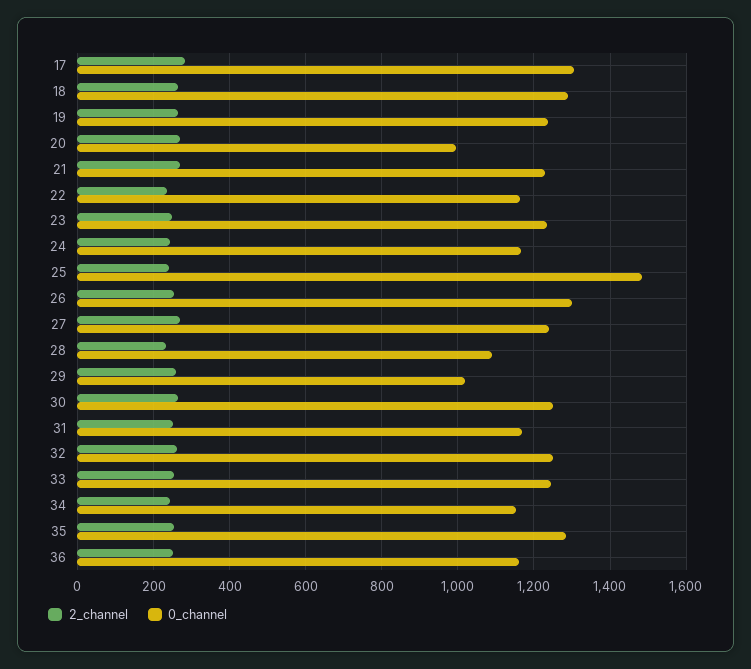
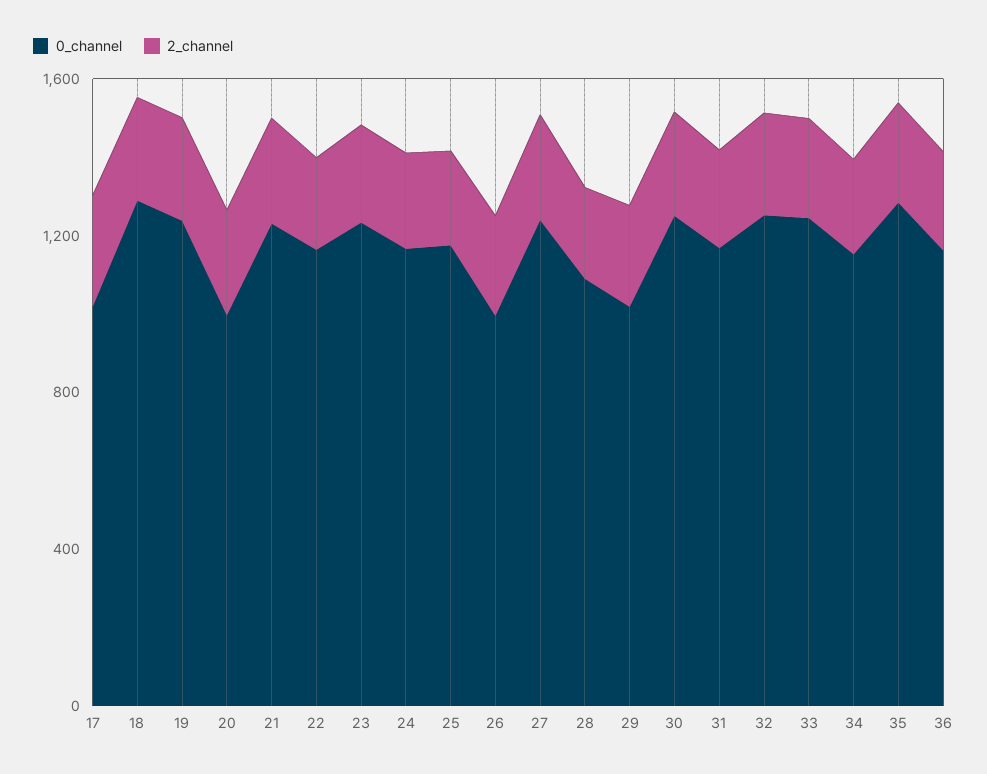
  {
    "2_channel": {
      "17": 280,
      "18": 260,
      "19": 260,
      "20": 260,
      "21": 260,
      "22": 240,
      "23": 240,
      "24": 240,
      "25": 240,
      "26": 260,
      "27": 260,
      "28": 240,
      "29": 260,
      "30": 260,
      "31": 260,
      "32": 260,
      "33": 260,
      "34": 240,
      "35": 260,
      "36": 260
    },
    "0_channel": {
-     "17": 1300,
+     "17": 1000,
      "18": 1280,
      "19": 1240,
      "20": 1000,
      "21": 1240,
      "22": 1160,
      "23": 1240,
      "24": 1160,
-     "25": 1480,
+     "25": 1200,
-     "26": 1300,
+     "26": 1000,
      "27": 1240,
      "28": 1080,
      "29": 1020,
      "30": 1260,
      "31": 1160,
      "32": 1260,
      "33": 1240,
      "34": 1160,
      "35": 1280,
      "36": 1160
    }
  }

